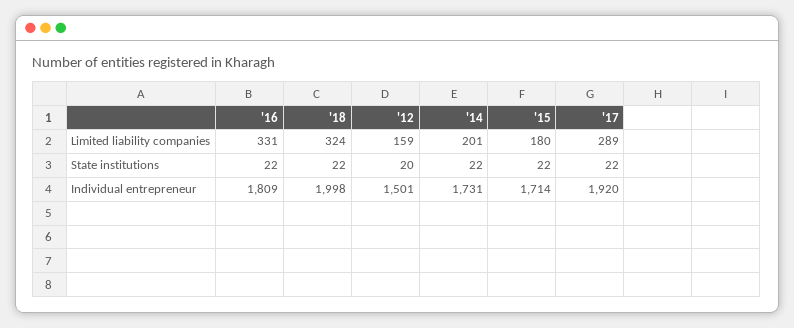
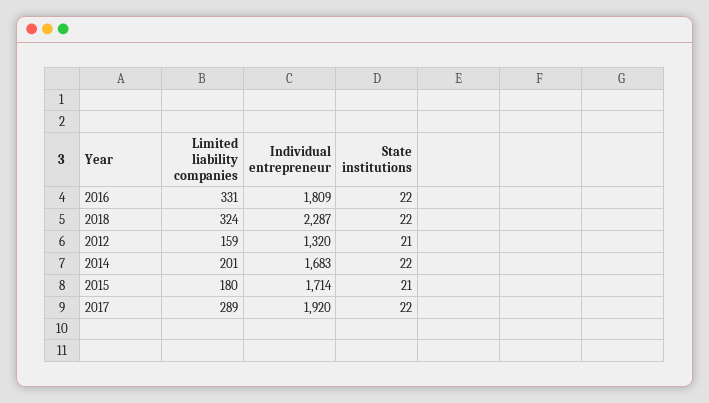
  {
    "'16": {
      "Limited liability companies": 331,
      "State institutions": 22,
      "Individual entrepreneur": 1809
    },
    "'18": {
      "Limited liability companies": 324,
      "State institutions": 22,
-     "Individual entrepreneur": 1998
+     "Individual entrepreneur": 2287
    },
    "'12": {
      "Limited liability companies": 159,
-     "State institutions": 20,
+     "State institutions": 21,
-     "Individual entrepreneur": 1501
+     "Individual entrepreneur": 1320
    },
    "'14": {
      "Limited liability companies": 201,
      "State institutions": 22,
-     "Individual entrepreneur": 1731
+     "Individual entrepreneur": 1683
    },
    "'15": {
      "Limited liability companies": 180,
-     "State institutions": 22,
+     "State institutions": 21,
      "Individual entrepreneur": 1714
    },
    "'17": {
      "Limited liability companies": 289,
      "State institutions": 22,
      "Individual entrepreneur": 1920
    }
  }

